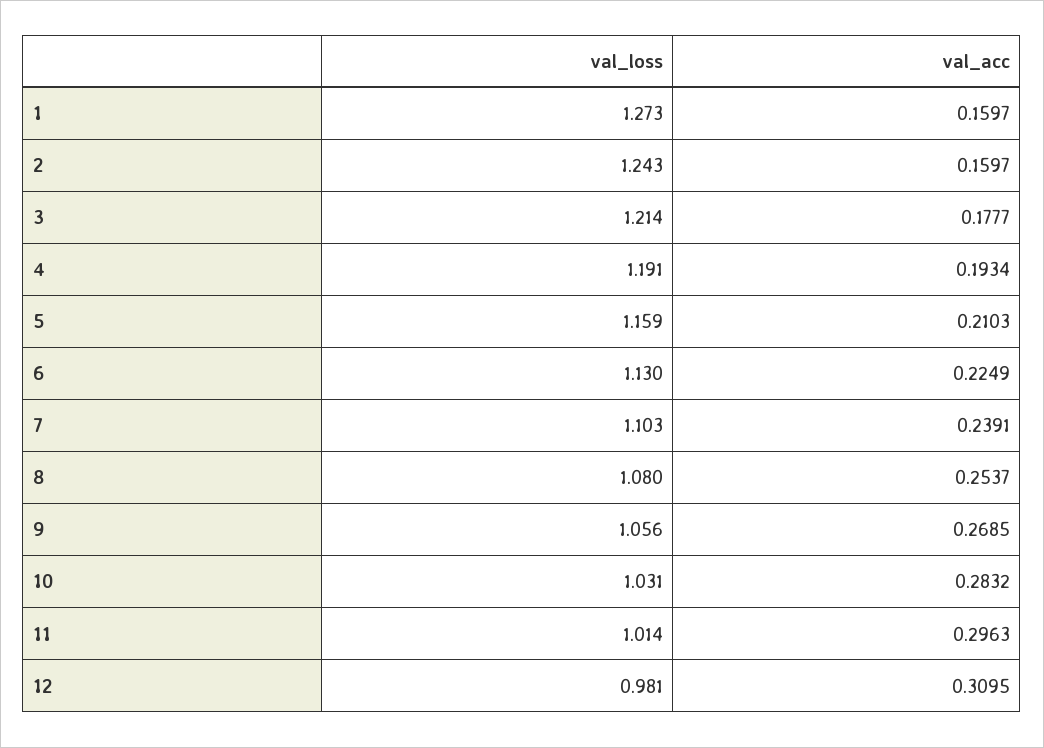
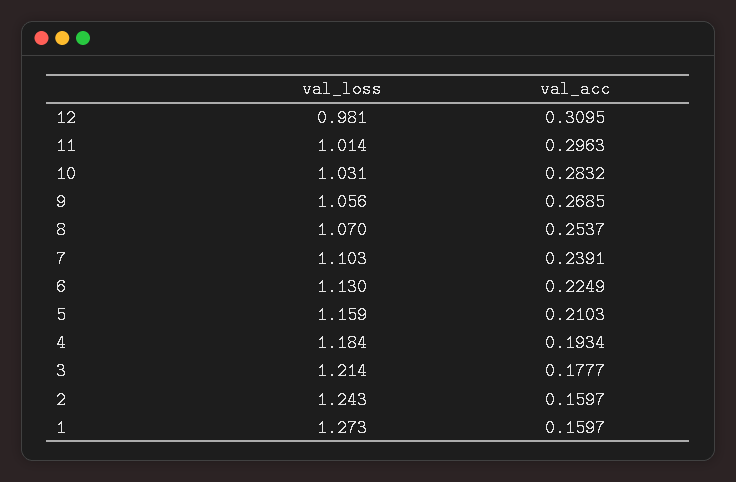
  {
    "val_loss": {
      "1": 1.273,
      "2": 1.243,
      "3": 1.214,
-     "4": 1.191,
+     "4": 1.184,
      "5": 1.159,
      "6": 1.13,
      "7": 1.103,
-     "8": 1.08,
+     "8": 1.07,
      "9": 1.056,
      "10": 1.031,
      "11": 1.014,
      "12": 0.981
    },
    "val_acc": {
      "1": 0.1597,
      "2": 0.1597,
      "3": 0.1777,
      "4": 0.1934,
      "5": 0.2103,
      "6": 0.2249,
      "7": 0.2391,
      "8": 0.2537,
      "9": 0.2685,
      "10": 0.2832,
      "11": 0.2963,
      "12": 0.3095
    }
  }

